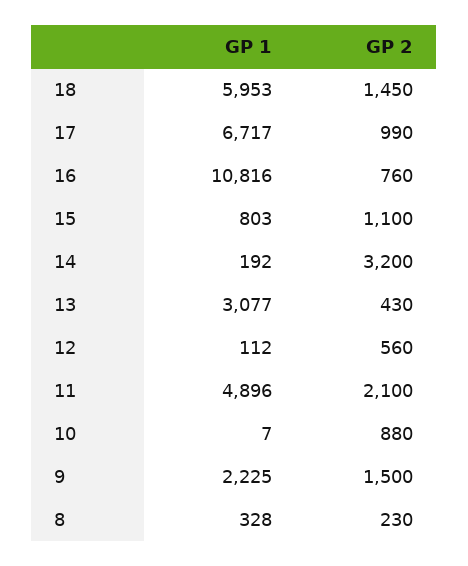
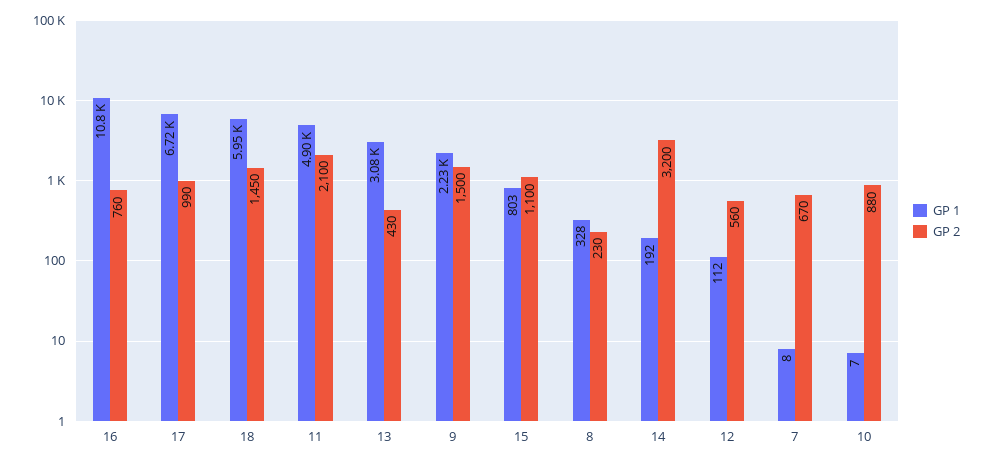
  {
    "GP 1": {
      "18": 5953,
      "17": 6717,
      "16": 10816,
      "15": 803,
      "14": 192,
      "13": 3077,
      "12": 112,
      "11": 4896,
      "10": 7,
      "9": 2225,
-     "8": 328
+     "8": 328,
+     "7": 8
    },
    "GP 2": {
      "18": 1450,
      "17": 990,
      "16": 760,
      "15": 1100,
      "14": 3200,
      "13": 430,
      "12": 560,
      "11": 2100,
      "10": 880,
      "9": 1500,
-     "8": 230
+     "8": 230,
+     "7": 670
    }
  }

